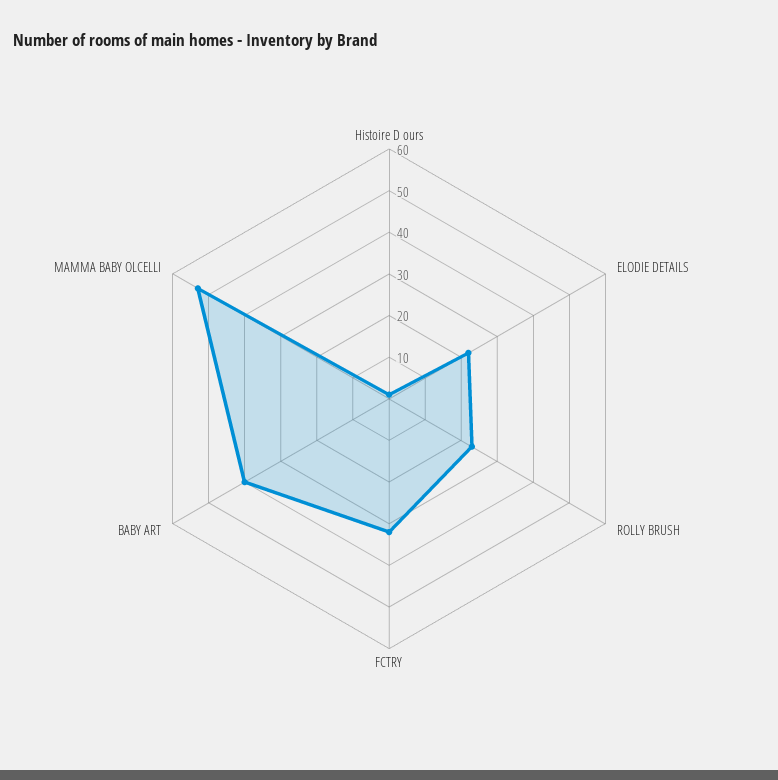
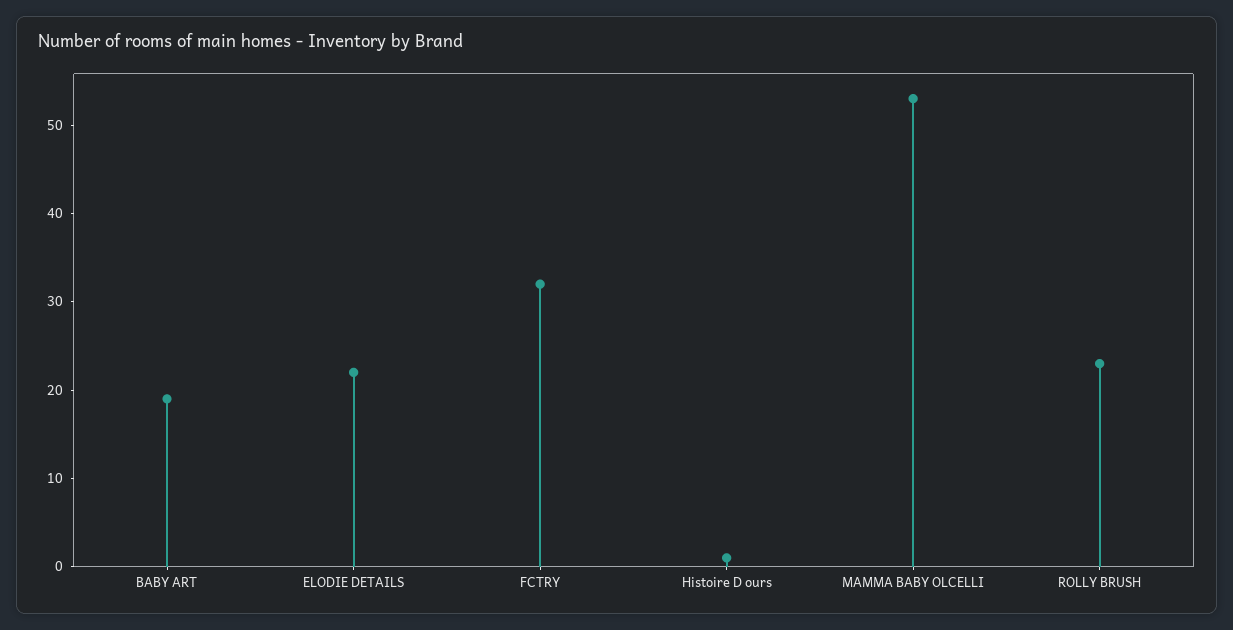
  {
    "Histoire D ours": 1,
    "ELODIE DETAILS": 22,
    "ROLLY BRUSH": 23,
    "FCTRY": 32,
-   "BABY ART": 40,
+   "BABY ART": 19,
    "MAMMA BABY OLCELLI": 53
  }

